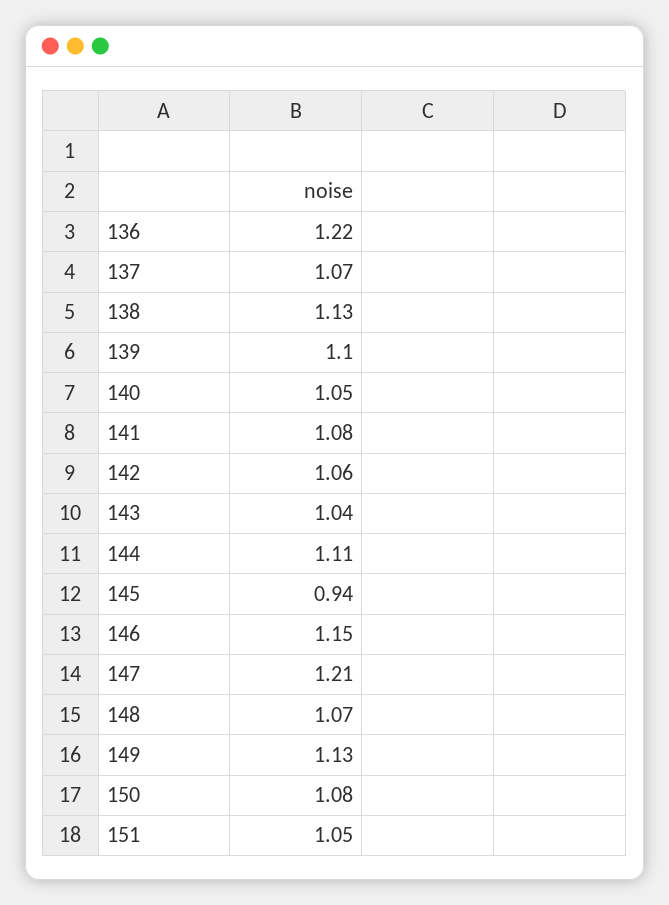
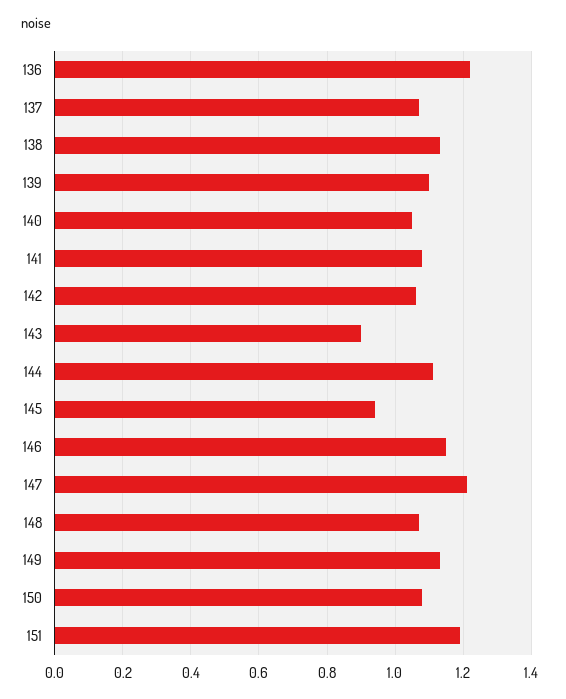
  {
    "136": 1.22,
    "137": 1.07,
    "138": 1.13,
    "139": 1.1,
    "140": 1.05,
    "141": 1.08,
    "142": 1.06,
-   "143": 1.04,
+   "143": 0.9,
    "144": 1.11,
    "145": 0.94,
    "146": 1.15,
    "147": 1.21,
    "148": 1.07,
    "149": 1.13,
    "150": 1.08,
-   "151": 1.05
+   "151": 1.2
  }

